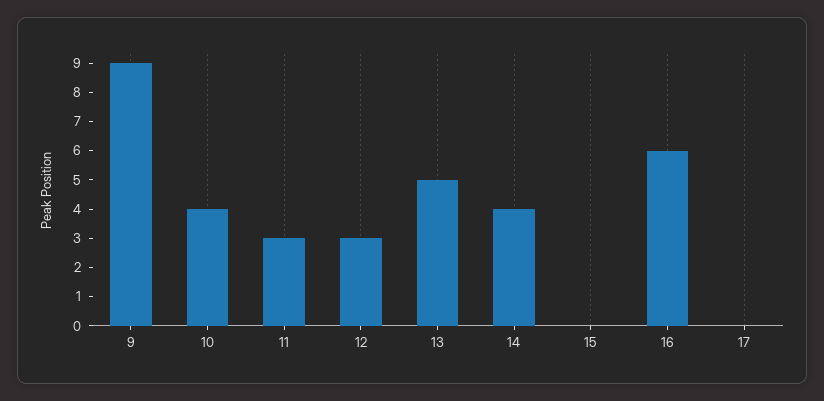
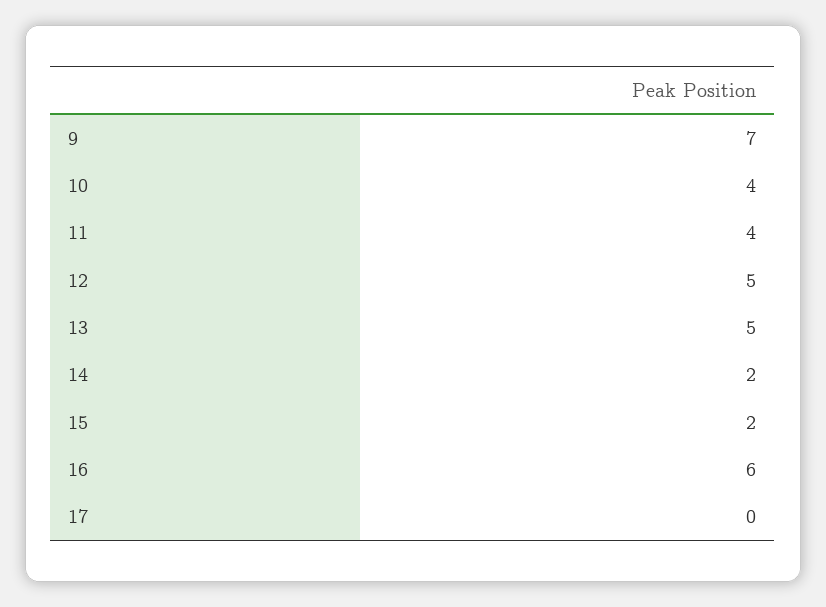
  {
-   "9": 9,
+   "9": 7,
    "10": 4,
-   "11": 3,
+   "11": 4,
-   "12": 3,
+   "12": 5,
    "13": 5,
-   "14": 4,
+   "14": 2,
-   "15": 0,
+   "15": 2,
    "16": 6,
    "17": 0
  }

